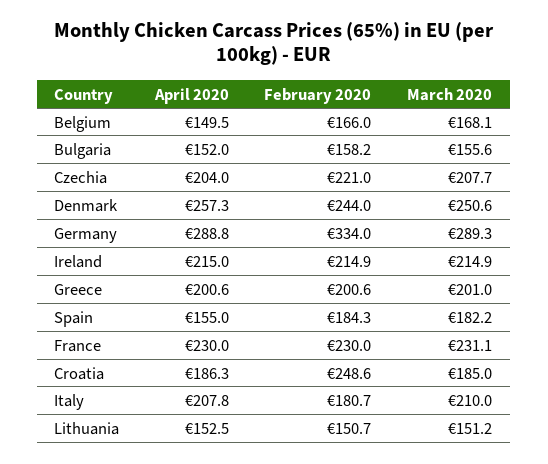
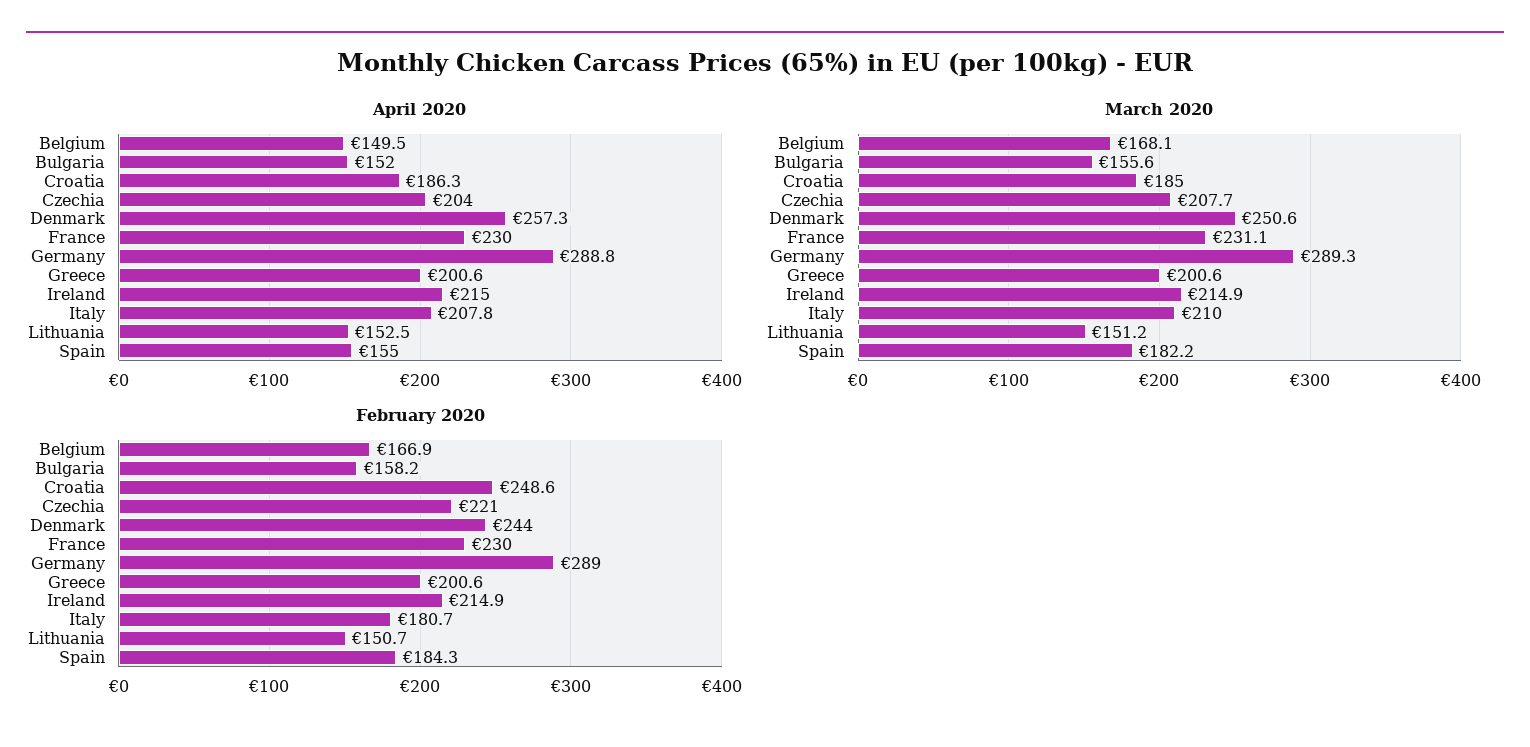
  {
    "April 2020": {
      "Belgium": 149.5,
      "Bulgaria": 152,
      "Czechia": 204,
      "Denmark": 257.3,
      "Germany": 288.8,
      "Ireland": 215,
      "Greece": 200.6,
      "Spain": 155,
      "France": 230,
      "Croatia": 186.3,
      "Italy": 207.8,
      "Lithuania": 152.5
    },
    "February 2020": {
-     "Belgium": 166,
+     "Belgium": 166.9,
      "Bulgaria": 158.2,
      "Czechia": 221,
      "Denmark": 244,
-     "Germany": 334,
+     "Germany": 289,
      "Ireland": 214.9,
      "Greece": 200.6,
      "Spain": 184.3,
      "France": 230,
      "Croatia": 248.6,
      "Italy": 180.7,
      "Lithuania": 150.7
    },
    "March 2020": {
      "Belgium": 168.1,
      "Bulgaria": 155.6,
      "Czechia": 207.7,
      "Denmark": 250.6,
      "Germany": 289.3,
      "Ireland": 214.9,
-     "Greece": 201,
+     "Greece": 200.6,
      "Spain": 182.2,
      "France": 231.1,
      "Croatia": 185,
      "Italy": 210,
      "Lithuania": 151.2
    }
  }

